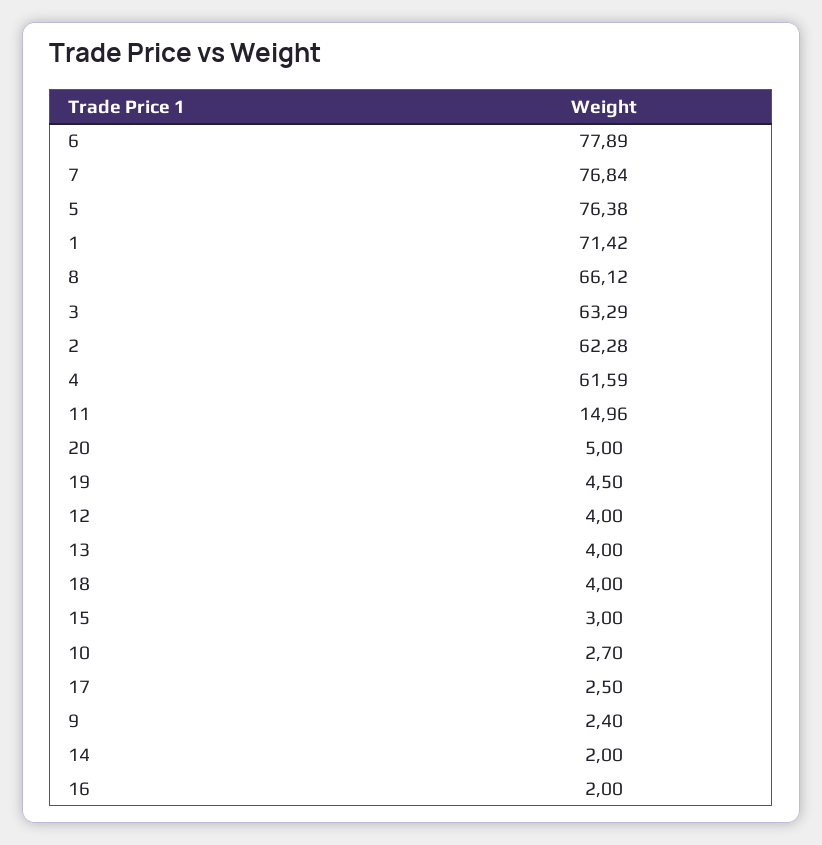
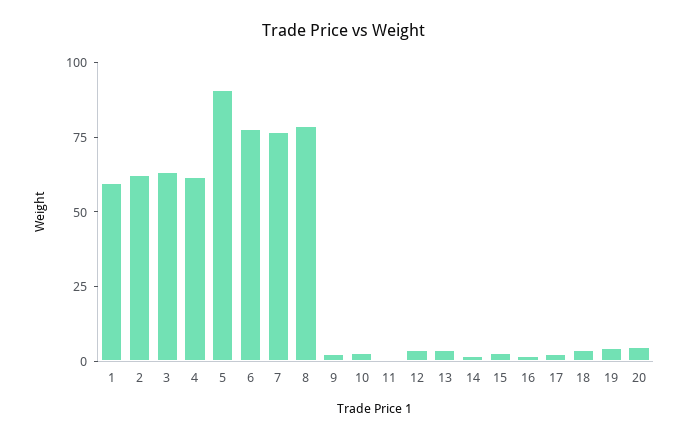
  {
    "6": 77.89,
    "7": 76.84,
-   "5": 76.38,
+   "5": 90,
-   "1": 71.42,
+   "1": 60,
-   "8": 66.12,
+   "8": 80,
    "3": 63.29,
    "2": 62.28,
    "4": 61.59,
-   "11": 14.96,
+   "11": 0,
    "20": 5,
    "19": 4.5,
    "12": 4,
    "13": 4,
    "18": 4,
    "15": 3,
    "10": 2.7,
    "17": 2.5,
    "9": 2.4,
    "14": 2,
    "16": 2
  }

